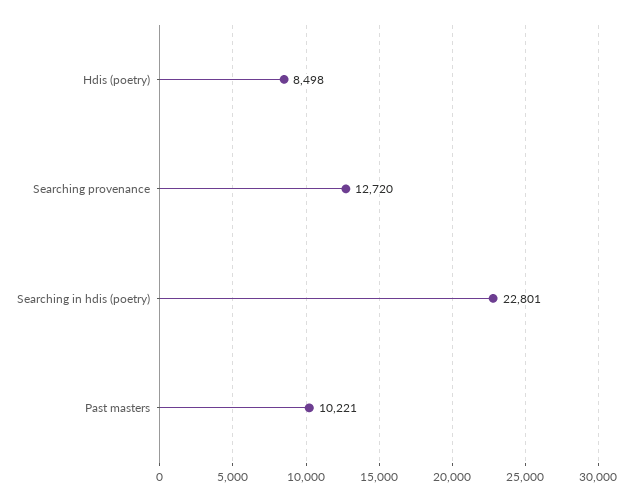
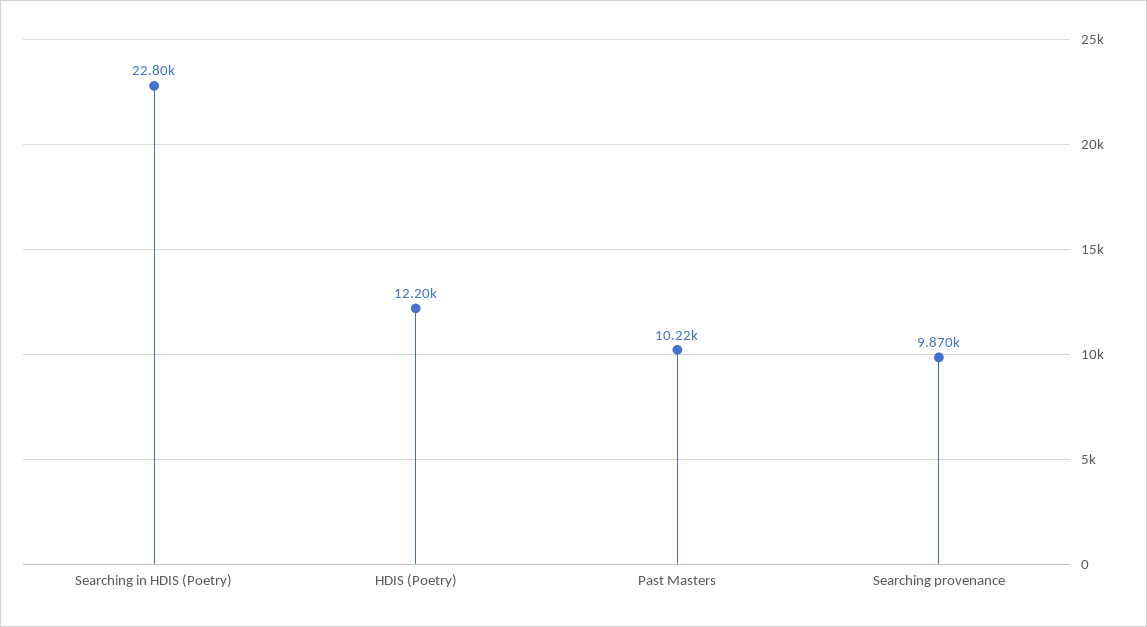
  {
-   "Hdis (poetry)": 8498,
+   "Hdis (poetry)": 12200,
-   "Searching provenance": 12720,
+   "Searching provenance": 9870,
    "Searching in hdis (poetry)": 22801,
    "Past masters": 10221
  }

